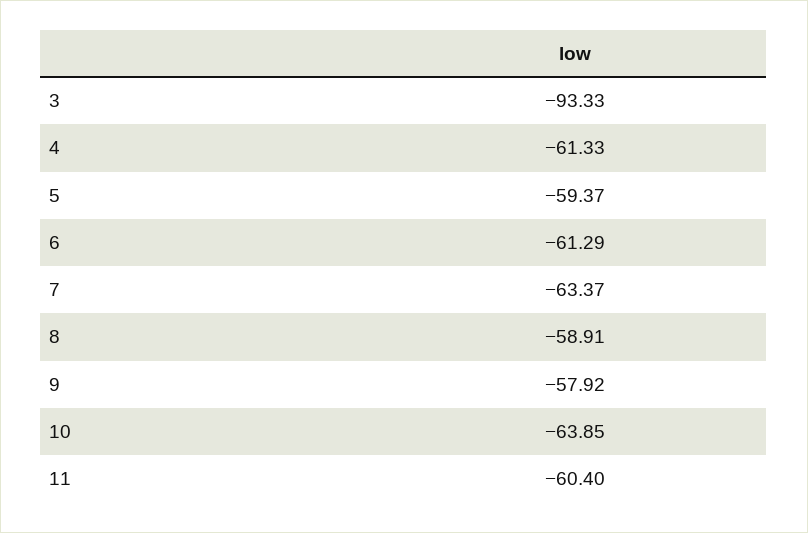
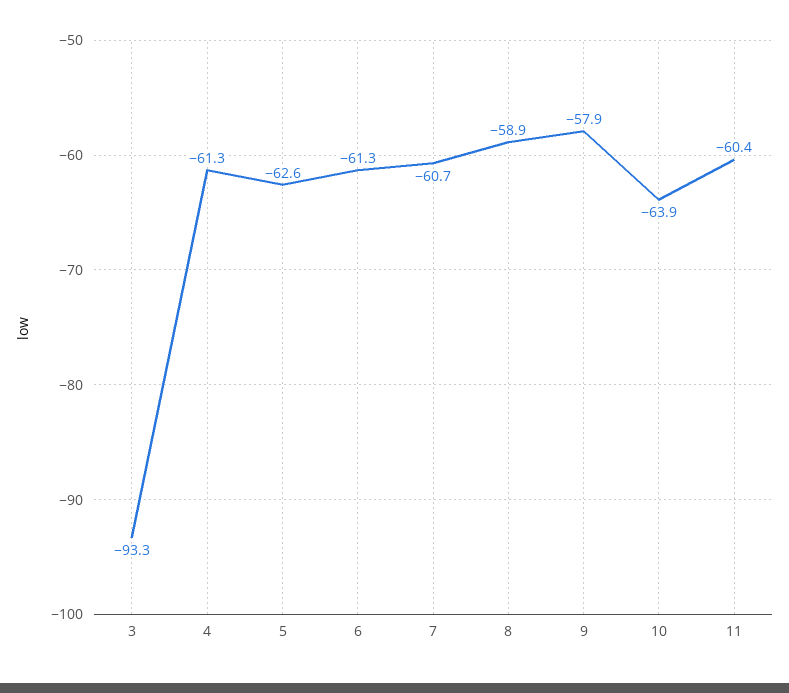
  {
    "3": -93.33,
    "4": -61.33,
-   "5": -59.37,
+   "5": -62.6,
    "6": -61.29,
-   "7": -63.37,
+   "7": -60.7,
    "8": -58.91,
    "9": -57.92,
    "10": -63.85,
    "11": -60.4
  }

